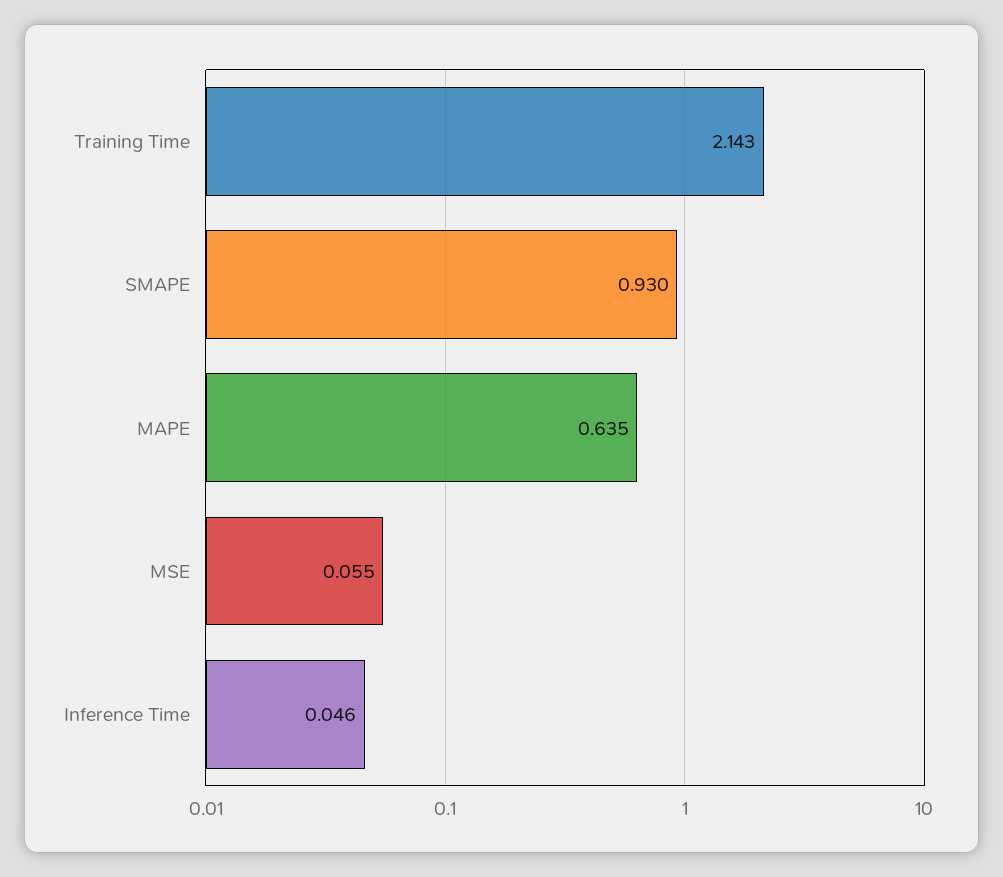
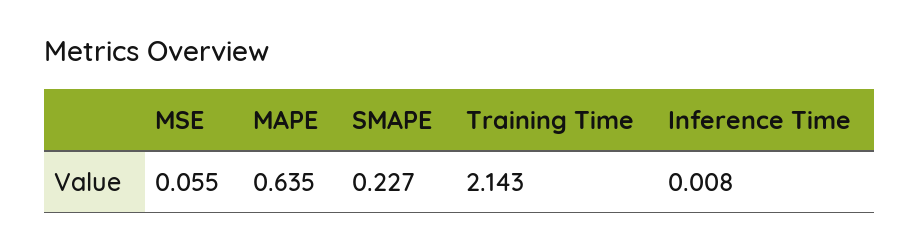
  {
    "Training Time": 2.143,
-   "SMAPE": 0.93,
+   "SMAPE": 0.227,
    "MAPE": 0.635,
    "MSE": 0.055,
-   "Inference Time": 0.046
+   "Inference Time": 0.008
  }

